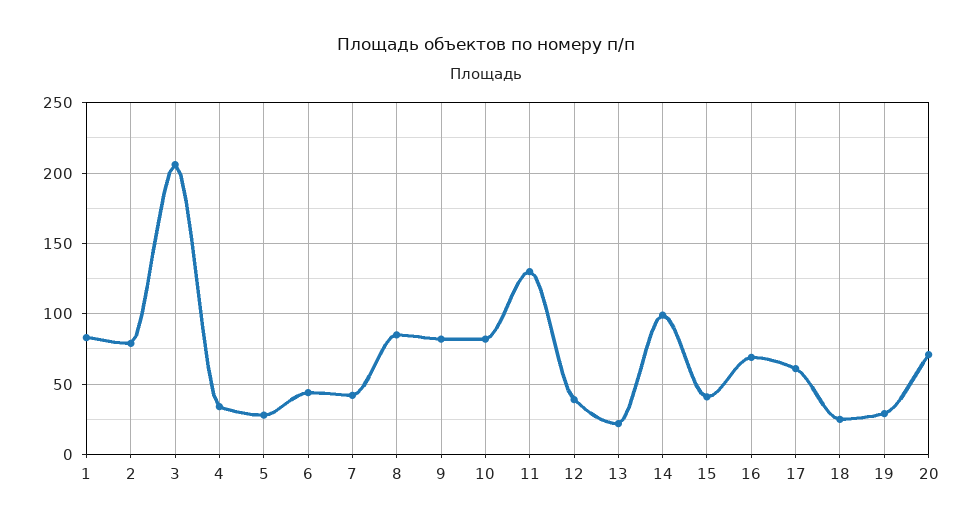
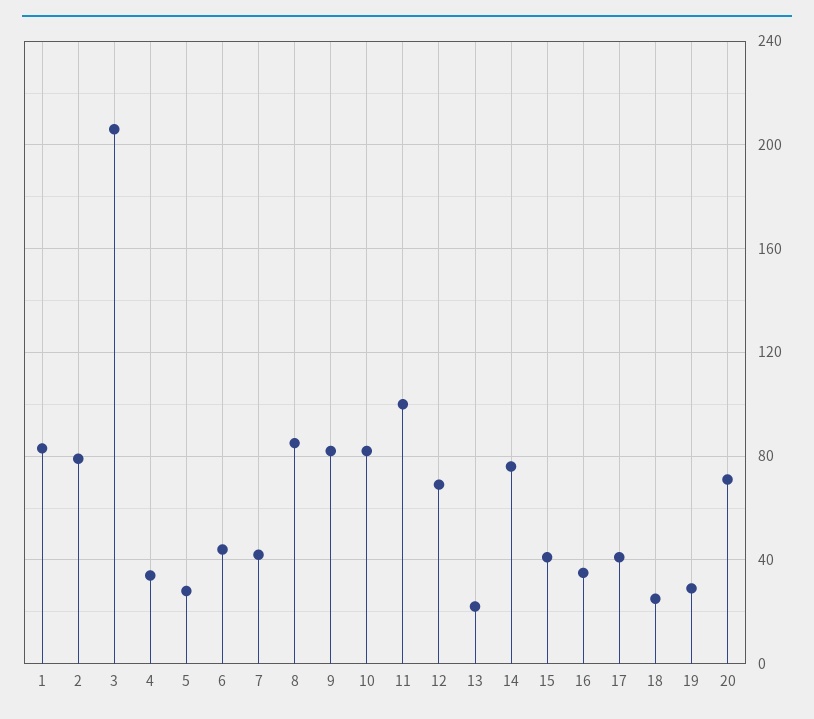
  {
    "1": 85,
    "2": 80,
    "3": 205,
    "4": 35,
    "5": 30,
    "6": 45,
    "7": 40,
    "8": 85,
    "9": 80,
    "10": 80,
-   "11": 130,
+   "11": 100,
-   "12": 40,
+   "12": 70,
    "13": 20,
-   "14": 100,
+   "14": 75,
    "15": 40,
-   "16": 70,
+   "16": 35,
-   "17": 60,
+   "17": 40,
    "18": 25,
    "19": 30,
    "20": 70
  }

